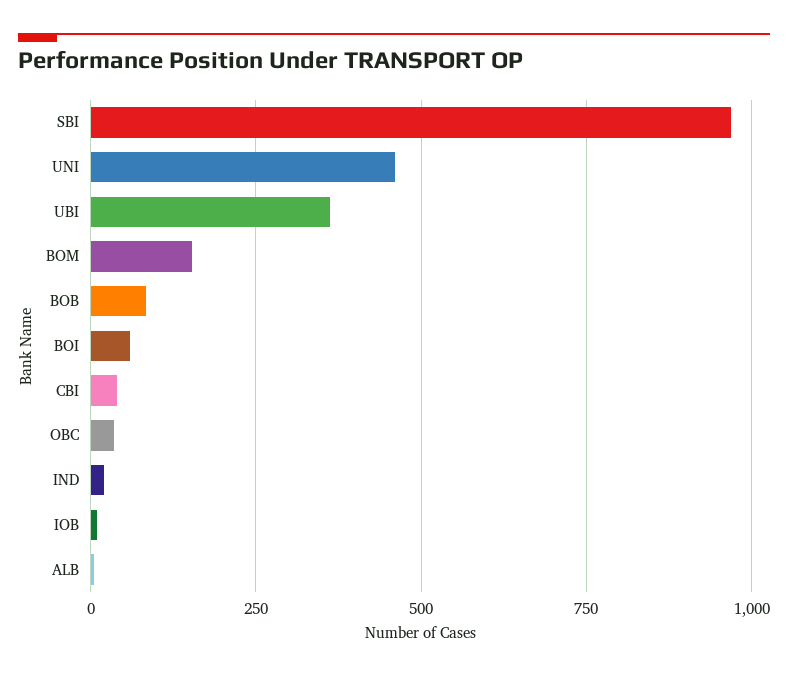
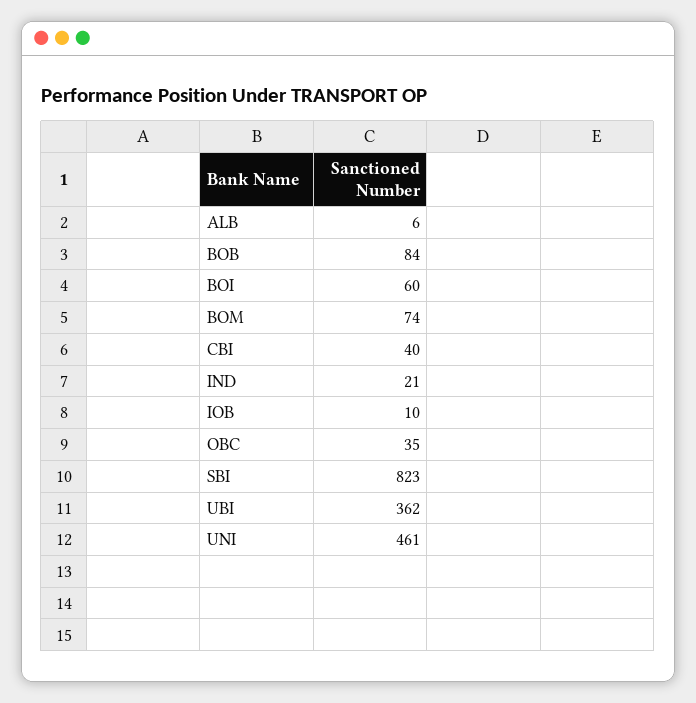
  {
-   "SBI": 975,
+   "SBI": 823,
    "UNI": 461,
    "UBI": 362,
-   "BOM": 150,
+   "BOM": 74,
    "BOB": 84,
    "BOI": 60,
    "CBI": 40,
    "OBC": 35,
    "IND": 21,
    "IOB": 10,
    "ALB": 6
  }

